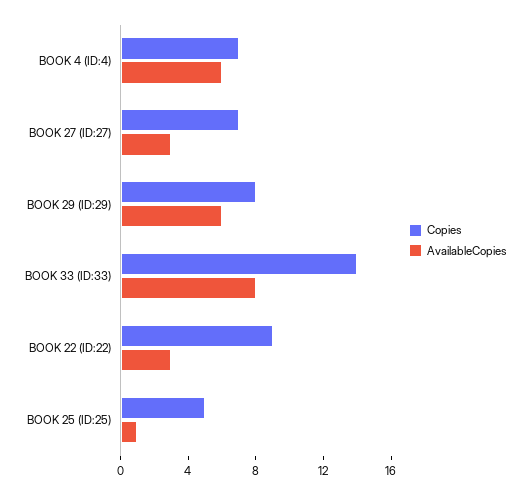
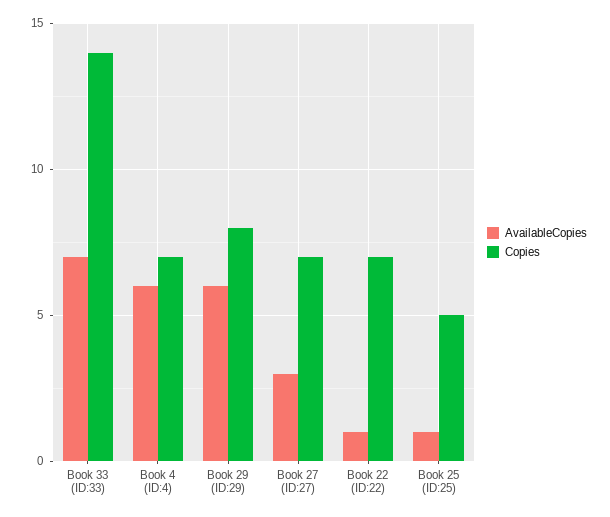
  {
    "Copies": {
      "BOOK 4 (ID:4)": 7,
      "BOOK 27 (ID:27)": 7,
      "BOOK 29 (ID:29)": 8,
      "BOOK 33 (ID:33)": 14,
-     "BOOK 22 (ID:22)": 9,
+     "BOOK 22 (ID:22)": 7,
      "BOOK 25 (ID:25)": 5
    },
    "AvailableCopies": {
      "BOOK 4 (ID:4)": 6,
      "BOOK 27 (ID:27)": 3,
      "BOOK 29 (ID:29)": 6,
-     "BOOK 33 (ID:33)": 8,
+     "BOOK 33 (ID:33)": 7,
-     "BOOK 22 (ID:22)": 3,
+     "BOOK 22 (ID:22)": 1,
      "BOOK 25 (ID:25)": 1
    }
  }

